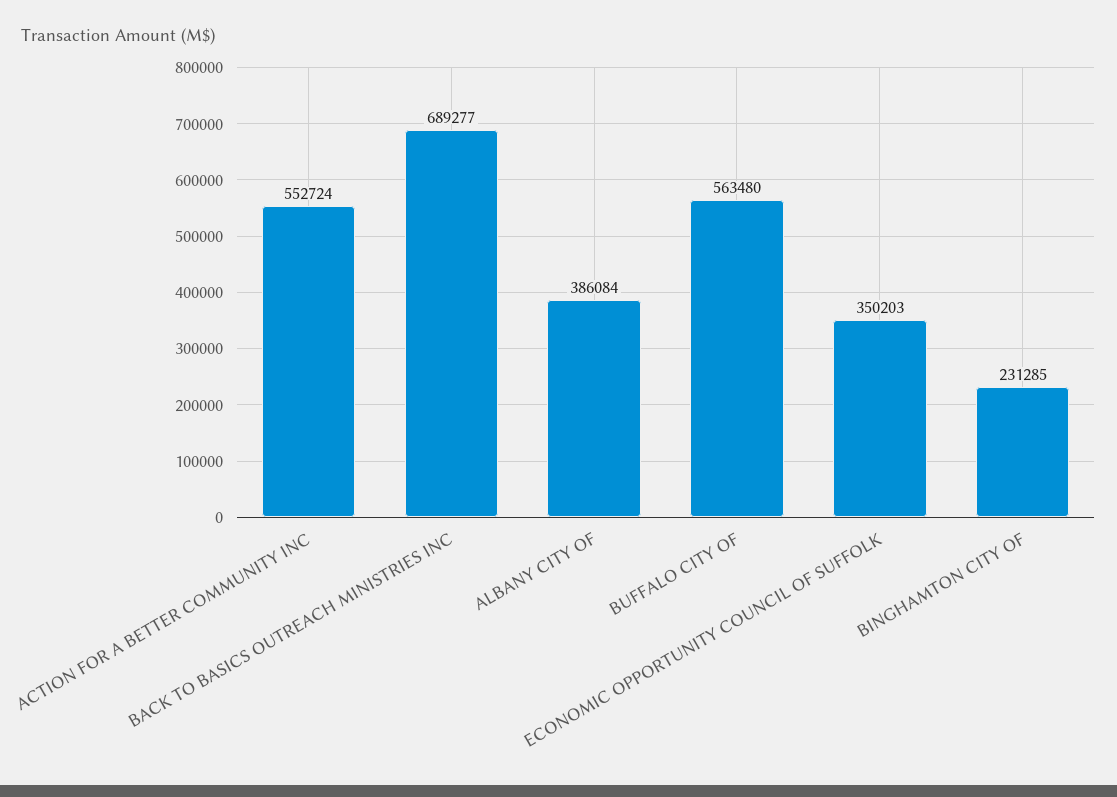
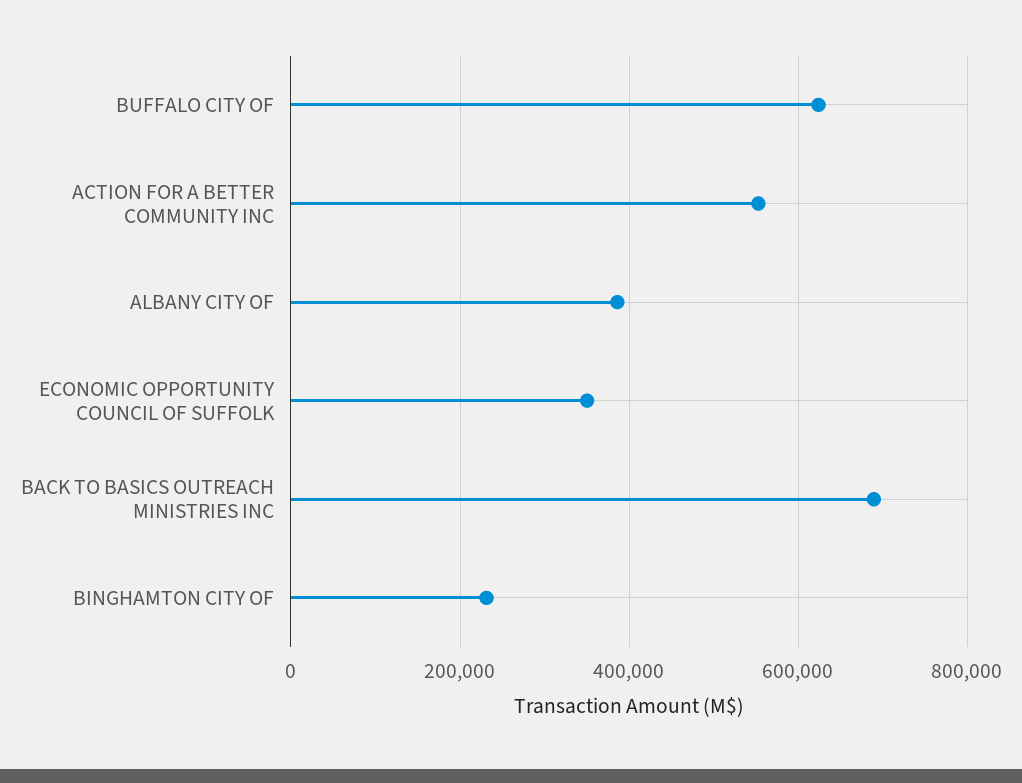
  {
    "ACTION FOR A BETTER COMMUNITY INC": 552724,
    "BACK TO BASICS OUTREACH MINISTRIES INC": 689277,
    "ALBANY CITY OF": 386084,
-   "BUFFALO CITY OF": 563480,
+   "BUFFALO CITY OF": 620000,
    "ECONOMIC OPPORTUNITY COUNCIL OF SUFFOLK": 350203,
    "BINGHAMTON CITY OF": 231285
  }

